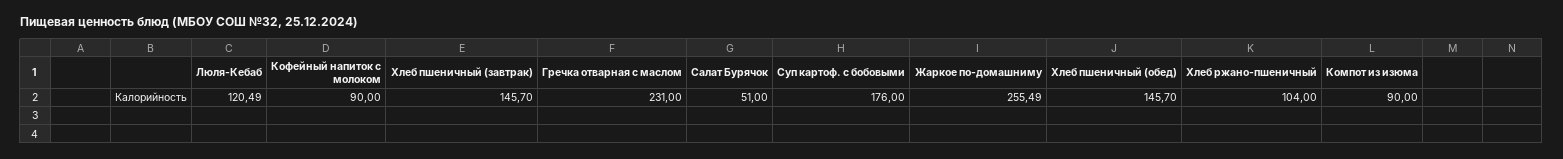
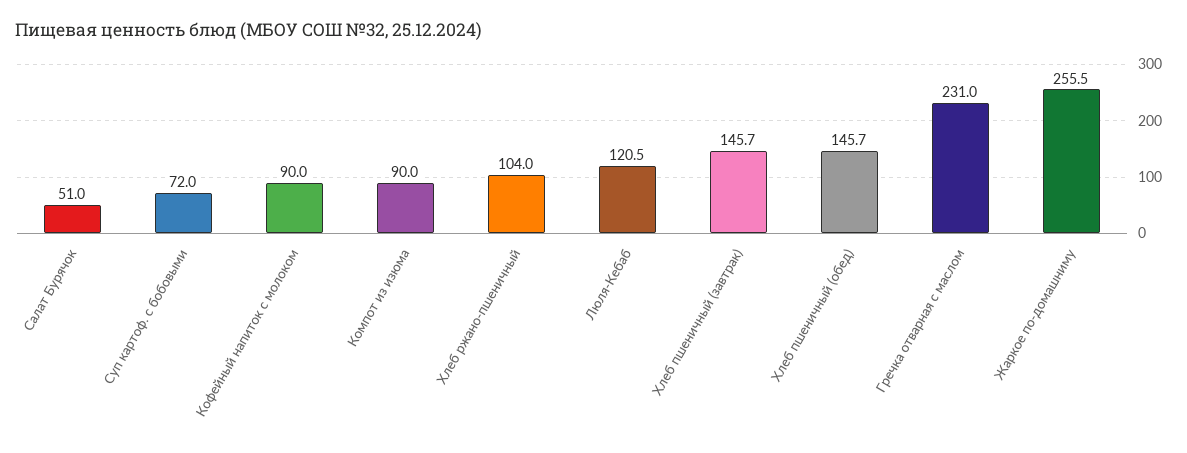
  {
    "Люля-Кебаб": 120.49,
    "Кофейный напиток с молоком": 90,
    "Хлеб пшеничный (завтрак)": 145.7,
    "Гречка отварная с маслом": 231,
    "Салат Бурячок": 51,
-   "Суп картоф. с бобовыми": 176,
+   "Суп картоф. с бобовыми": 72,
    "Жаркое по-домашниму": 255.49,
    "Хлеб пшеничный (обед)": 145.7,
    "Хлеб ржано-пшеничный": 104,
    "Компот из изюма": 90
  }

